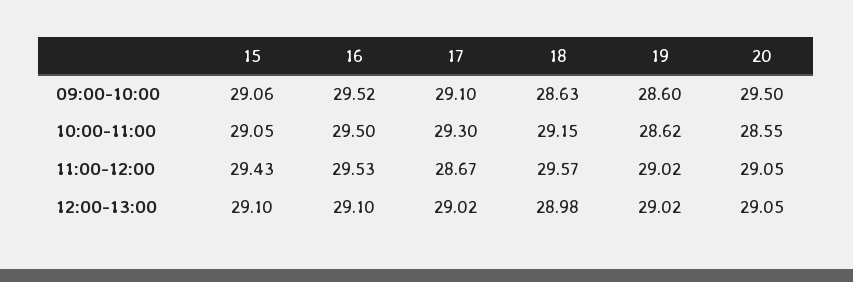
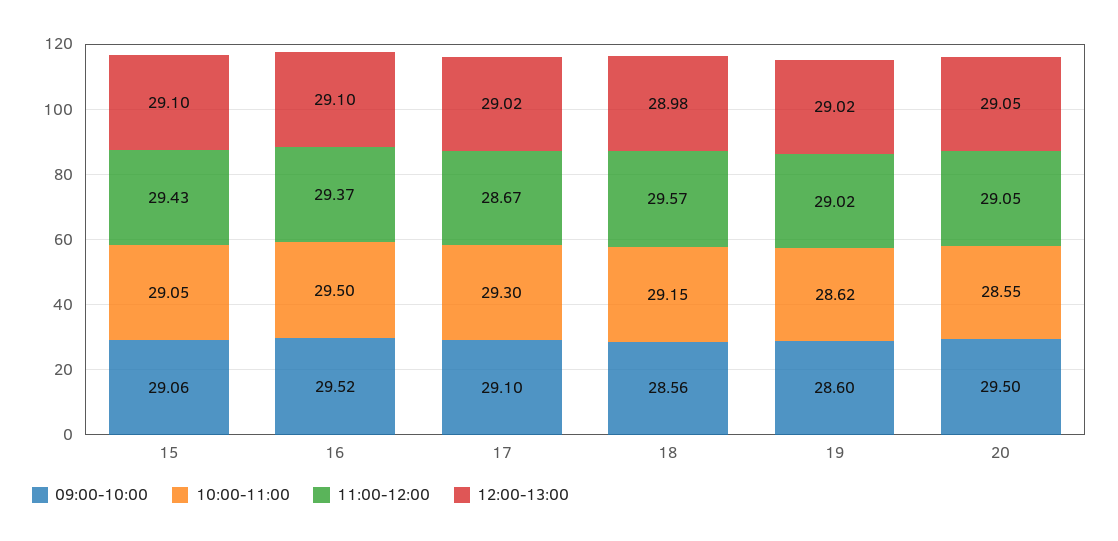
  {
    "09:00-10:00": {
      "15": 29.06,
      "16": 29.52,
      "17": 29.1,
-     "18": 28.63,
+     "18": 28.56,
      "19": 28.6,
      "20": 29.5
    },
    "10:00-11:00": {
      "15": 29.05,
      "16": 29.5,
      "17": 29.3,
      "18": 29.15,
      "19": 28.62,
      "20": 28.55
    },
    "11:00-12:00": {
      "15": 29.43,
-     "16": 29.53,
+     "16": 29.37,
      "17": 28.67,
      "18": 29.57,
      "19": 29.02,
      "20": 29.05
    },
    "12:00-13:00": {
      "15": 29.1,
      "16": 29.1,
      "17": 29.02,
      "18": 28.98,
      "19": 29.02,
      "20": 29.05
    }
  }

